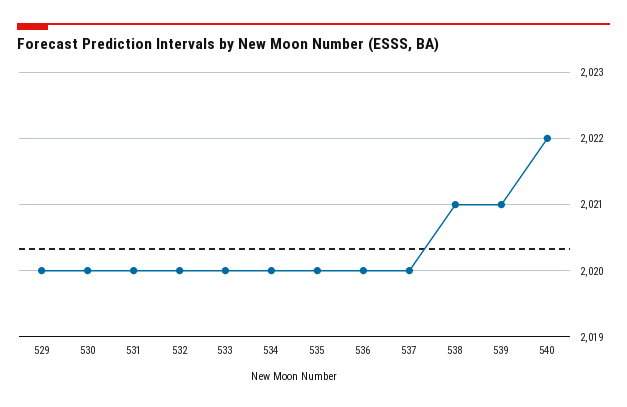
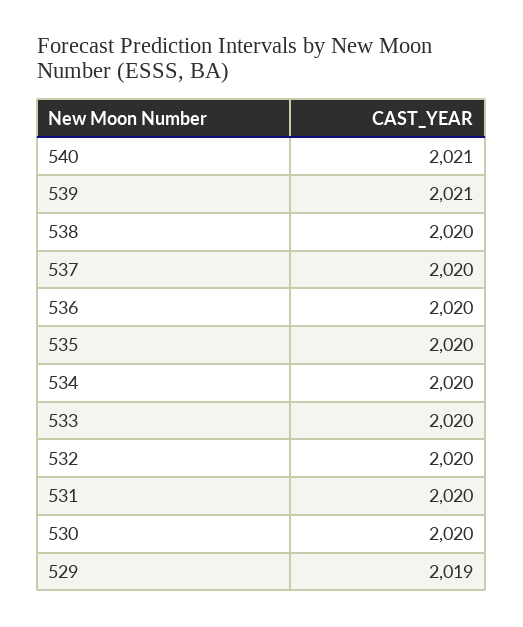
  {
-   "529": 2020,
+   "529": 2019,
    "530": 2020,
    "531": 2020,
    "532": 2020,
    "533": 2020,
    "534": 2020,
    "535": 2020,
    "536": 2020,
    "537": 2020,
-   "538": 2021,
+   "538": 2020,
    "539": 2021,
-   "540": 2022
+   "540": 2021
  }

